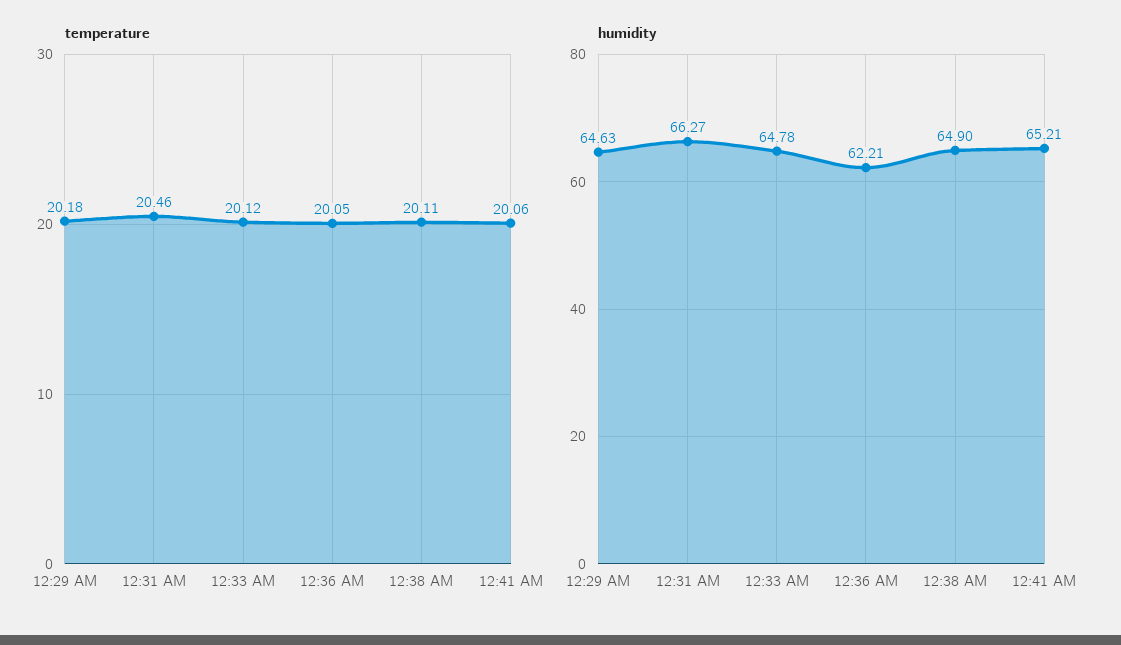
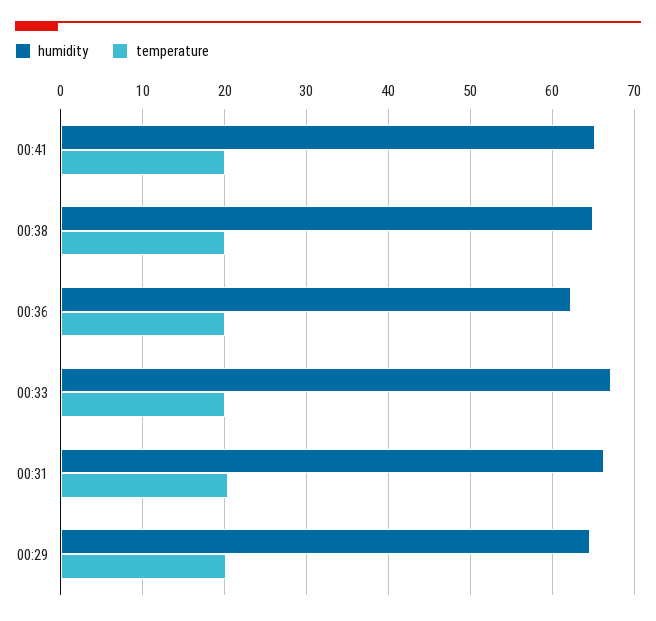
  {
    "temperature": {
      "12:29 AM": 20.18,
      "12:31 AM": 20.46,
      "12:33 AM": 20.12,
      "12:36 AM": 20.05,
      "12:38 AM": 20.11,
      "12:41 AM": 20.06
    },
    "humidity": {
      "12:29 AM": 64.63,
      "12:31 AM": 66.27,
-     "12:33 AM": 64.78,
+     "12:33 AM": 67,
      "12:36 AM": 62.21,
      "12:38 AM": 64.9,
      "12:41 AM": 65.21
    }
  }

